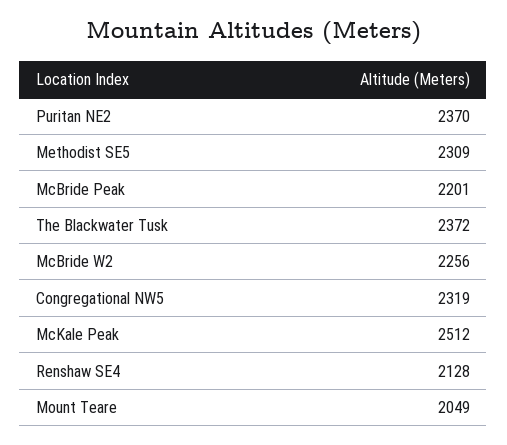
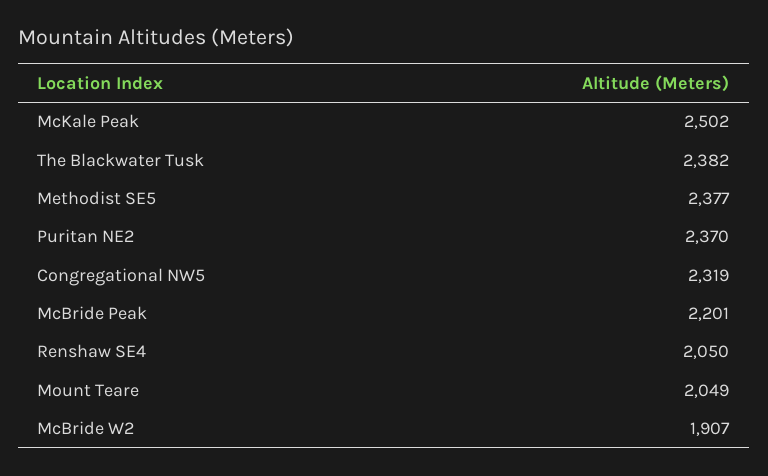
  {
    "Puritan NE2": 2370,
-   "Methodist SE5": 2309,
+   "Methodist SE5": 2377,
    "McBride Peak": 2201,
-   "The Blackwater Tusk": 2372,
+   "The Blackwater Tusk": 2382,
-   "McBride W2": 2256,
+   "McBride W2": 1907,
    "Congregational NW5": 2319,
-   "McKale Peak": 2512,
+   "McKale Peak": 2502,
-   "Renshaw SE4": 2128,
+   "Renshaw SE4": 2050,
    "Mount Teare": 2049
  }

